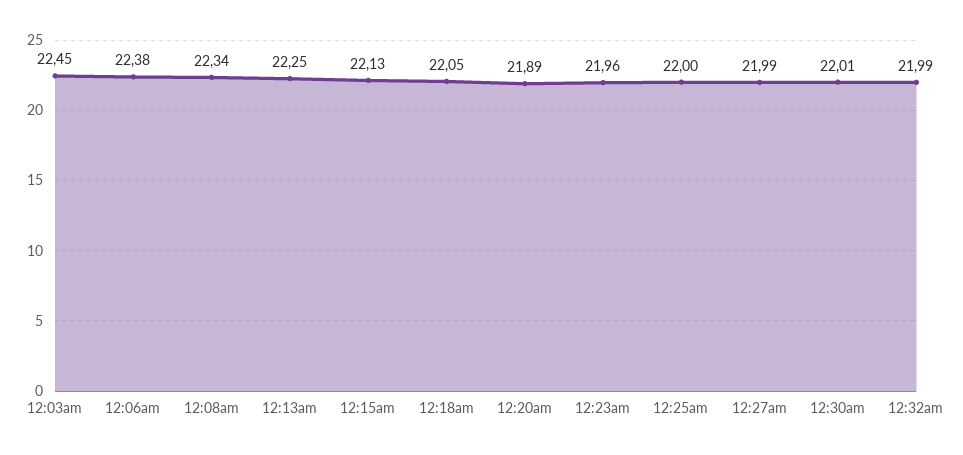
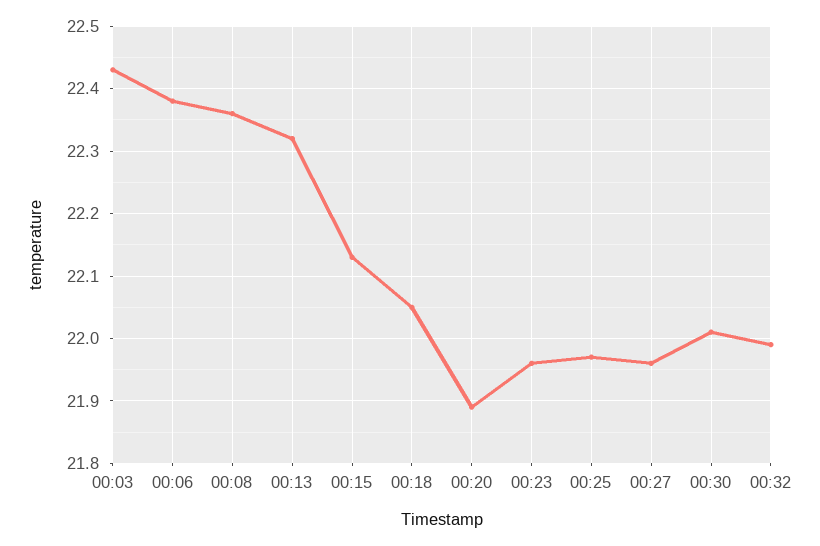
  {
-   "12:03am": 22.45,
+   "12:03am": 22.43,
    "12:06am": 22.38,
-   "12:08am": 22.34,
+   "12:08am": 22.36,
-   "12:13am": 22.25,
+   "12:13am": 22.32,
    "12:15am": 22.13,
    "12:18am": 22.05,
    "12:20am": 21.89,
    "12:23am": 21.96,
-   "12:25am": 22,
+   "12:25am": 21.97,
-   "12:27am": 21.99,
+   "12:27am": 21.96,
    "12:30am": 22.01,
    "12:32am": 21.99
  }

